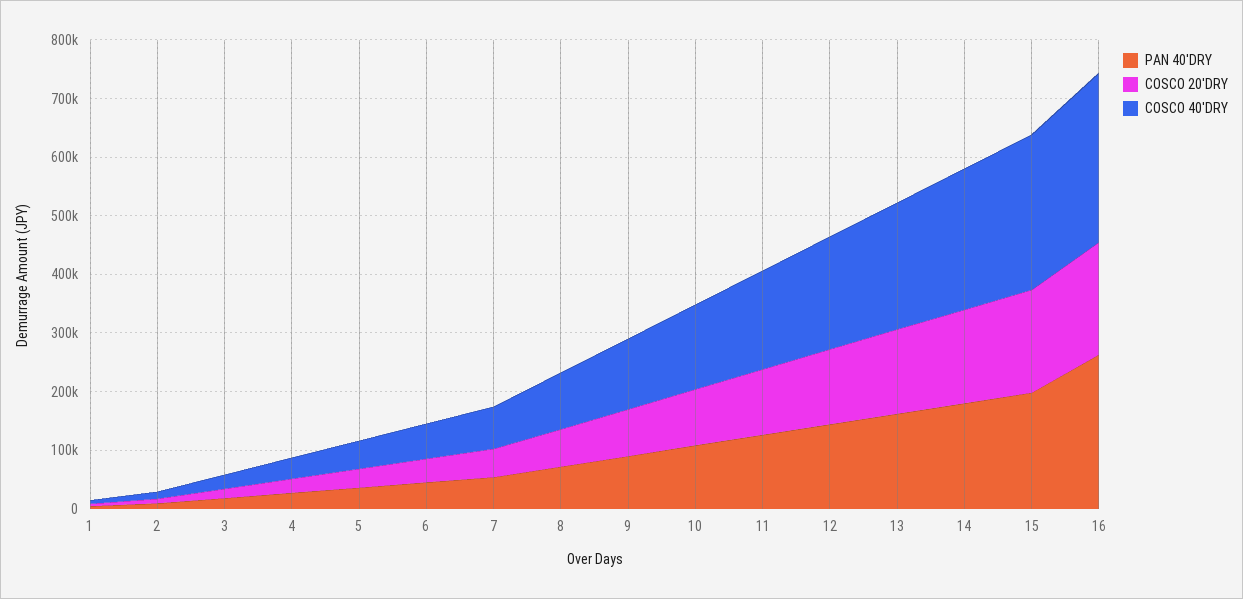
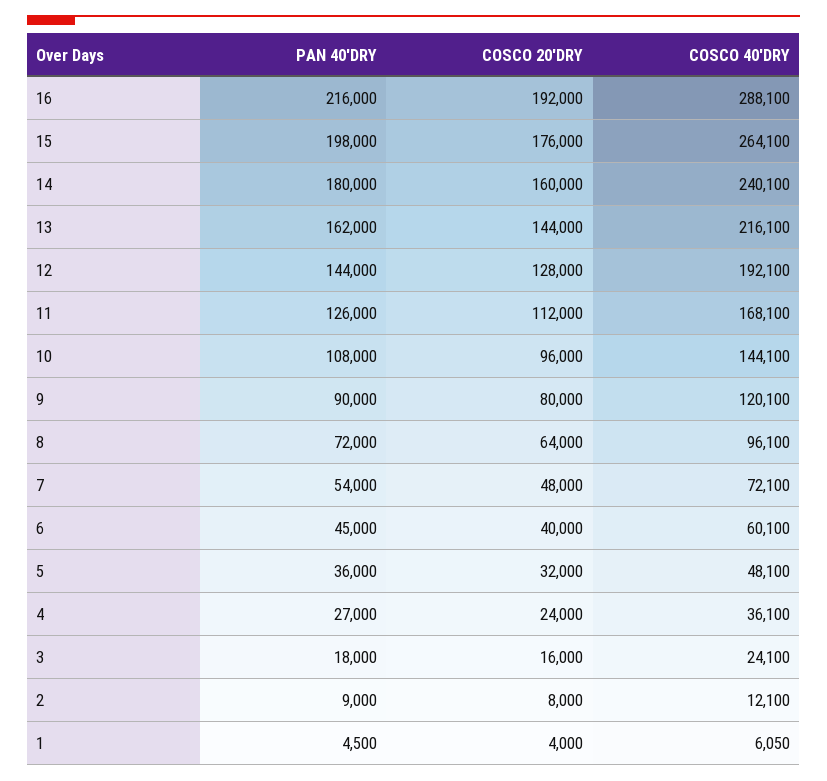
  {
    "PAN 40'DRY": {
      "1": 4500,
      "2": 9000,
      "3": 18000,
      "4": 27000,
      "5": 36000,
      "6": 45000,
      "7": 54000,
      "8": 72000,
      "9": 90000,
      "10": 108000,
      "11": 126000,
      "12": 144000,
      "13": 162000,
      "14": 180000,
      "15": 198000,
-     "16": 260000
+     "16": 216000
    },
    "COSCO 20'DRY": {
      "1": 4000,
      "2": 8000,
      "3": 16000,
      "4": 24000,
      "5": 32000,
      "6": 40000,
      "7": 48000,
      "8": 64000,
      "9": 80000,
      "10": 96000,
      "11": 112000,
      "12": 128000,
      "13": 144000,
      "14": 160000,
      "15": 176000,
      "16": 192000
    },
    "COSCO 40'DRY": {
      "1": 6050,
      "2": 12100,
      "3": 24100,
      "4": 36100,
      "5": 48100,
      "6": 60100,
      "7": 72100,
      "8": 96100,
      "9": 120100,
      "10": 144100,
      "11": 168100,
      "12": 192100,
      "13": 216100,
      "14": 240100,
      "15": 264100,
      "16": 288100
    }
  }

